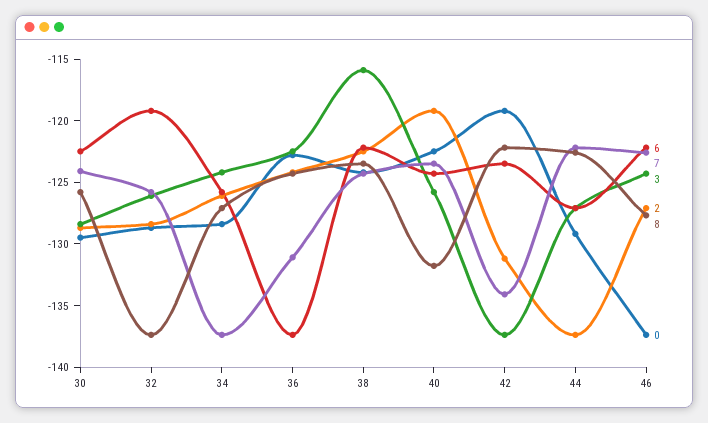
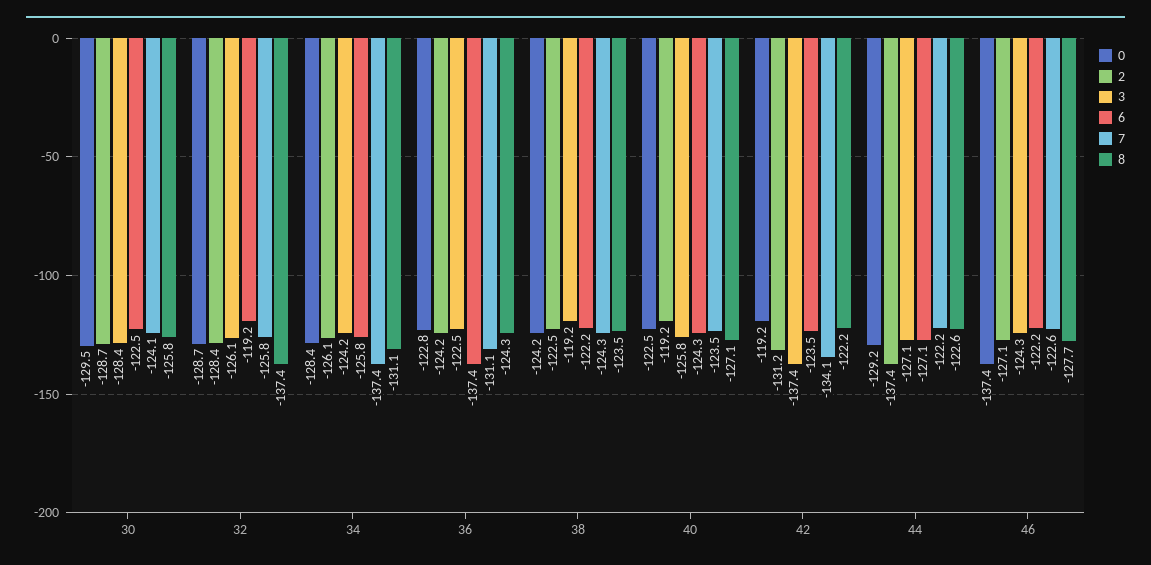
  {
    "6": {
      "30": -122.5,
      "32": -119.2,
      "34": -125.8,
      "36": -137.4,
      "38": -122.2,
      "40": -124.3,
      "42": -123.5,
      "44": -127.1,
      "46": -122.2
    },
    "7": {
      "30": -124.1,
      "32": -125.8,
      "34": -137.4,
      "36": -131.1,
      "38": -124.3,
      "40": -123.5,
      "42": -134.1,
      "44": -122.2,
      "46": -122.6
    },
    "3": {
      "30": -128.4,
      "32": -126.1,
      "34": -124.2,
      "36": -122.5,
-     "38": -116,
+     "38": -119.2,
      "40": -125.8,
      "42": -137.4,
      "44": -127.1,
      "46": -124.3
    },
    "2": {
      "30": -128.7,
      "32": -128.4,
      "34": -126.1,
      "36": -124.2,
      "38": -122.5,
      "40": -119.2,
      "42": -131.2,
      "44": -137.4,
      "46": -127.1
    },
    "8": {
      "30": -125.8,
      "32": -137.4,
-     "34": -127,
+     "34": -131.1,
      "36": -124.3,
      "38": -123.5,
-     "40": -132,
+     "40": -127.1,
      "42": -122.2,
      "44": -122.6,
      "46": -127.7
    },
    "0": {
      "30": -129.5,
      "32": -128.7,
      "34": -128.4,
      "36": -122.8,
      "38": -124.2,
      "40": -122.5,
      "42": -119.2,
      "44": -129.2,
      "46": -137.4
    }
  }

